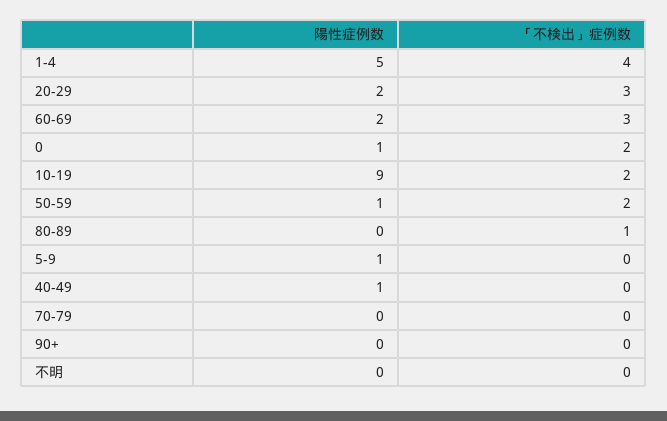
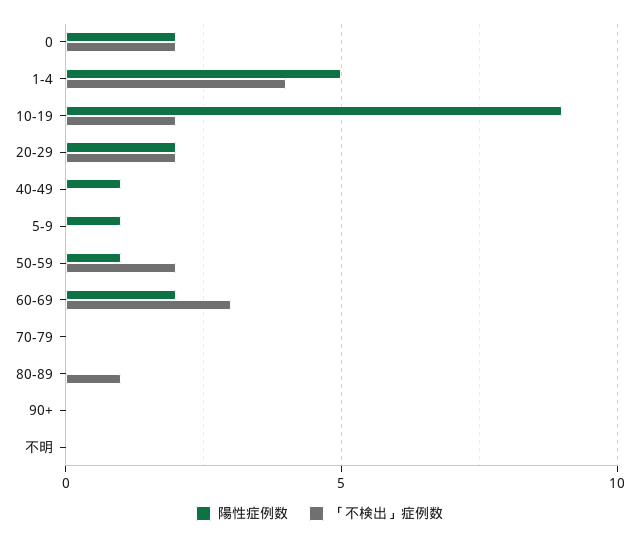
  {
    "陽性症例数": {
      "1-4": 5,
      "20-29": 2,
      "60-69": 2,
-     "0": 1,
+     "0": 2,
      "10-19": 9,
      "50-59": 1,
      "80-89": 0,
      "5-9": 1,
      "40-49": 1,
      "70-79": 0,
      "90+": 0,
      "不明": 0
    },
    "「不検出」症例数": {
      "1-4": 4,
-     "20-29": 3,
+     "20-29": 2,
      "60-69": 3,
      "0": 2,
      "10-19": 2,
      "50-59": 2,
      "80-89": 1,
      "5-9": 0,
      "40-49": 0,
      "70-79": 0,
      "90+": 0,
      "不明": 0
    }
  }

